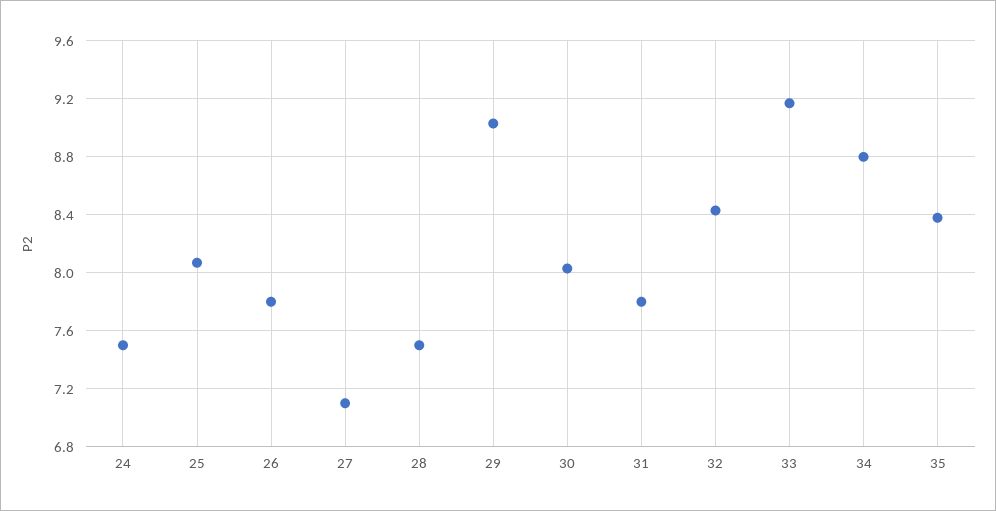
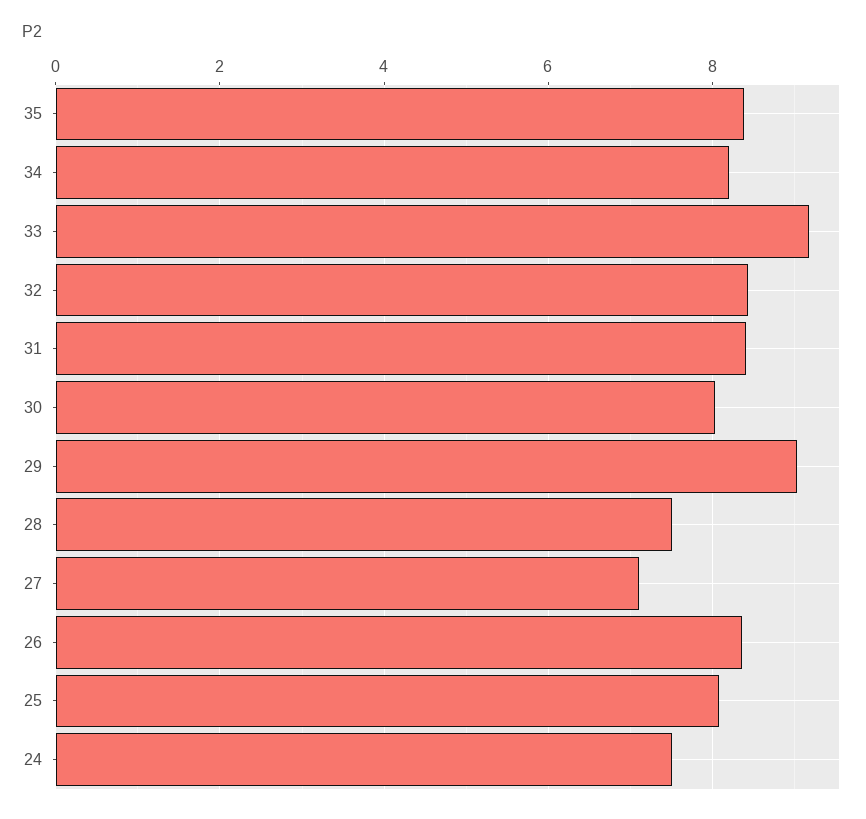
  {
    "24": 7.5,
    "25": 8.05,
-   "26": 7.8,
+   "26": 8.4,
    "27": 7.1,
    "28": 7.5,
    "29": 9.05,
    "30": 8.05,
-   "31": 7.8,
+   "31": 8.4,
    "32": 8.45,
    "33": 9.15,
-   "34": 8.8,
+   "34": 8.2,
    "35": 8.4
  }

